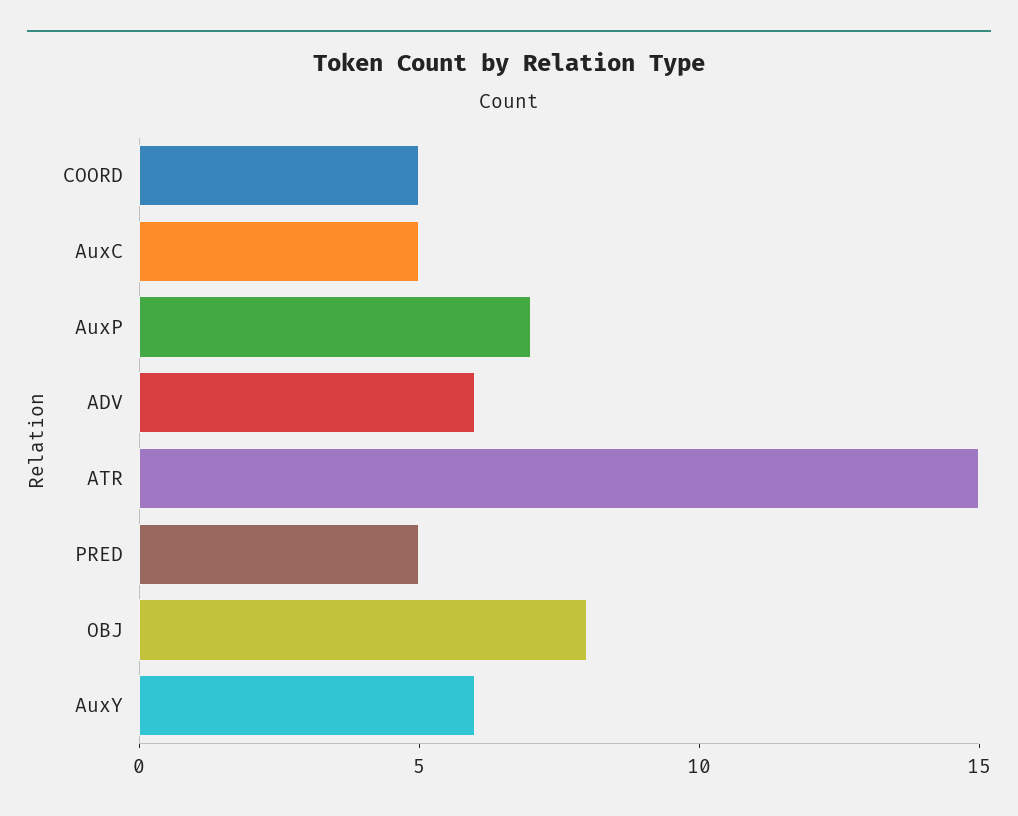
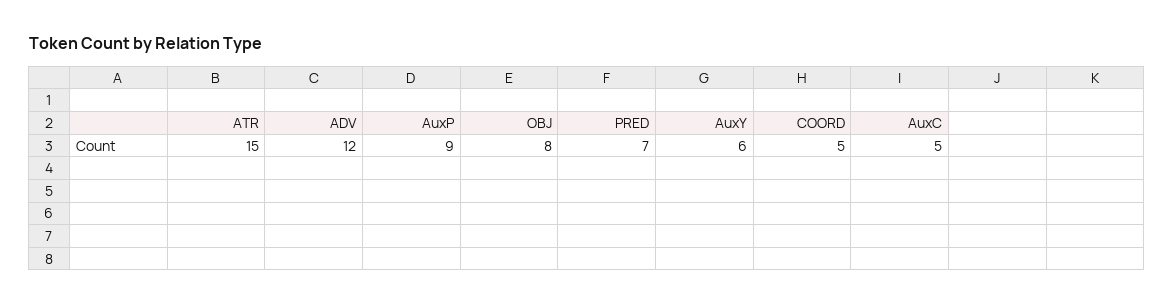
  {
    "COORD": 5,
    "AuxC": 5,
-   "AuxP": 7,
+   "AuxP": 9,
-   "ADV": 6,
+   "ADV": 12,
    "ATR": 15,
-   "PRED": 5,
+   "PRED": 7,
    "OBJ": 8,
    "AuxY": 6
  }

